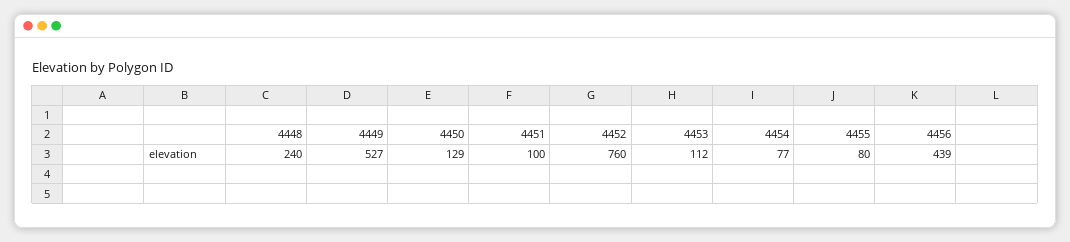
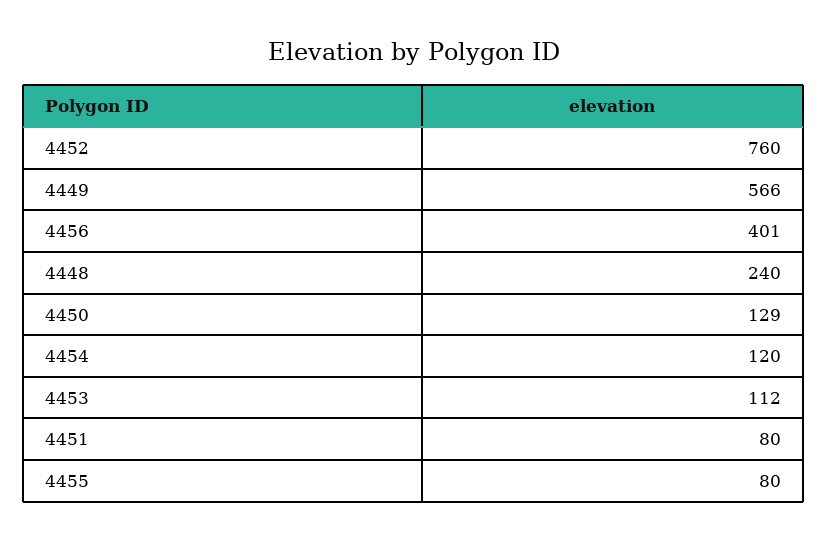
  {
    "4448": 240,
-   "4449": 527,
+   "4449": 566,
    "4450": 129,
-   "4451": 100,
+   "4451": 80,
    "4452": 760,
    "4453": 112,
-   "4454": 77,
+   "4454": 120,
    "4455": 80,
-   "4456": 439
+   "4456": 401
  }

